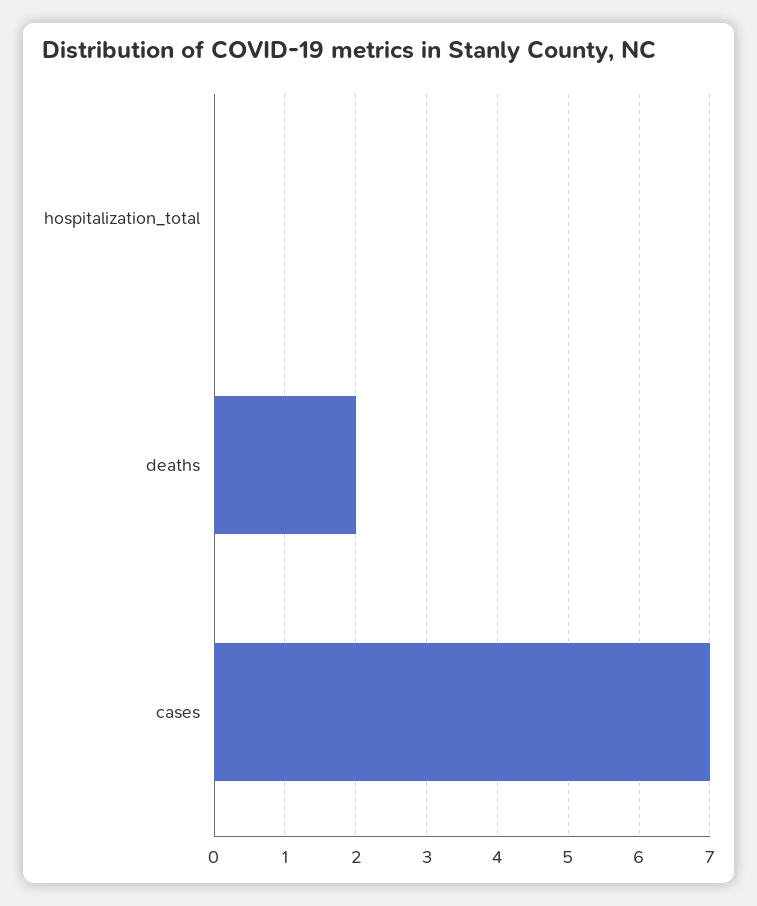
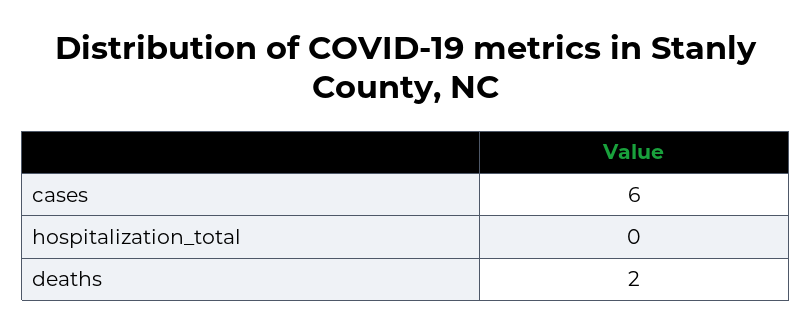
  {
    "hospitalization_total": 0,
    "deaths": 2,
-   "cases": 7
+   "cases": 6
  }

